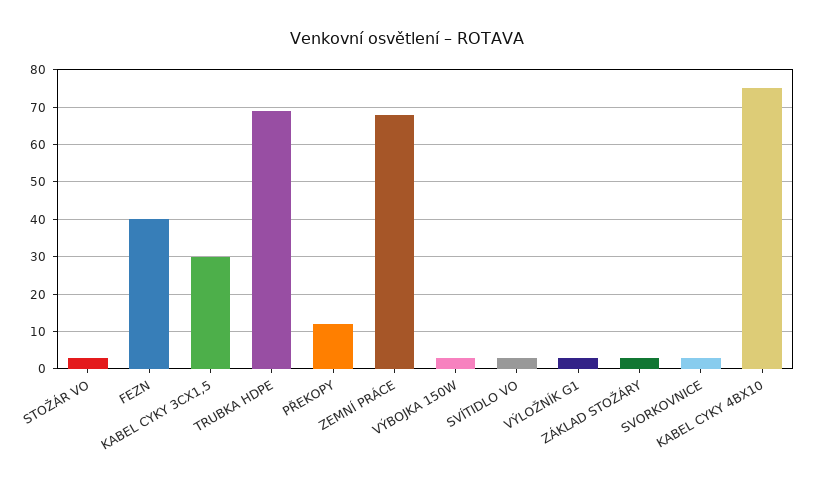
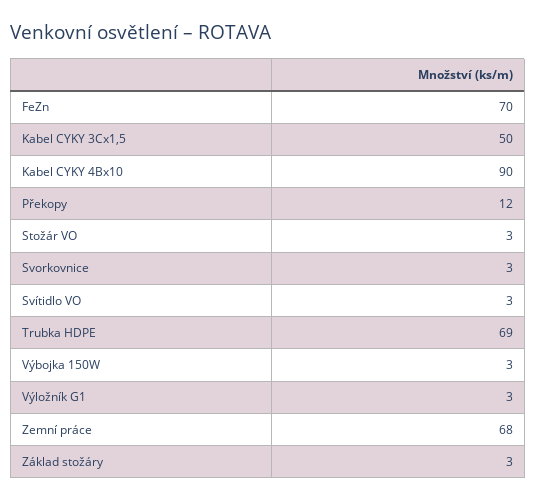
  {
    "STOŽÁR VO": 3,
-   "FEZN": 40,
+   "FEZN": 70,
-   "KABEL CYKY 3CX1,5": 30,
+   "KABEL CYKY 3CX1,5": 50,
    "TRUBKA HDPE": 69,
    "PŘEKOPY": 12,
    "ZEMNÍ PRÁCE": 68,
    "VÝBOJKA 150W": 3,
    "SVÍTIDLO VO": 3,
    "VÝLOŽNÍK G1": 3,
    "ZÁKLAD STOŽÁRY": 3,
    "SVORKOVNICE": 3,
-   "KABEL CYKY 4BX10": 75
+   "KABEL CYKY 4BX10": 90
  }

